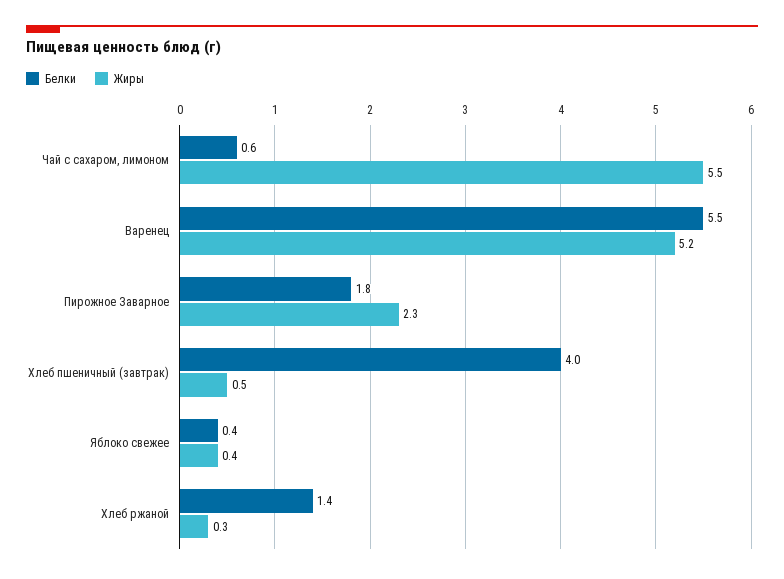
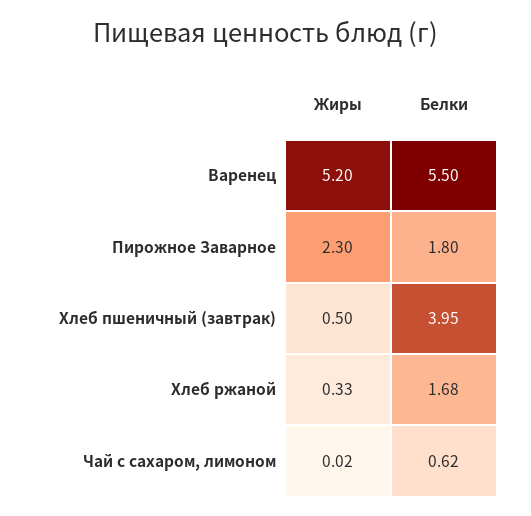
  {
    "Белки": {
      "Чай с сахаром, лимоном": 0.62,
      "Варенец": 5.5,
      "Пирожное Заварное": 1.8,
      "Хлеб пшеничный (завтрак)": 3.95,
-     "Яблоко свежее": 0.4,
-     "Хлеб ржаной": 1.4
+     "Хлеб ржаной": 1.68
    },
    "Жиры": {
-     "Чай с сахаром, лимоном": 5.5,
+     "Чай с сахаром, лимоном": 0.02,
      "Варенец": 5.2,
      "Пирожное Заварное": 2.3,
      "Хлеб пшеничный (завтрак)": 0.5,
-     "Яблоко свежее": 0.4,
      "Хлеб ржаной": 0.33
    }
  }

